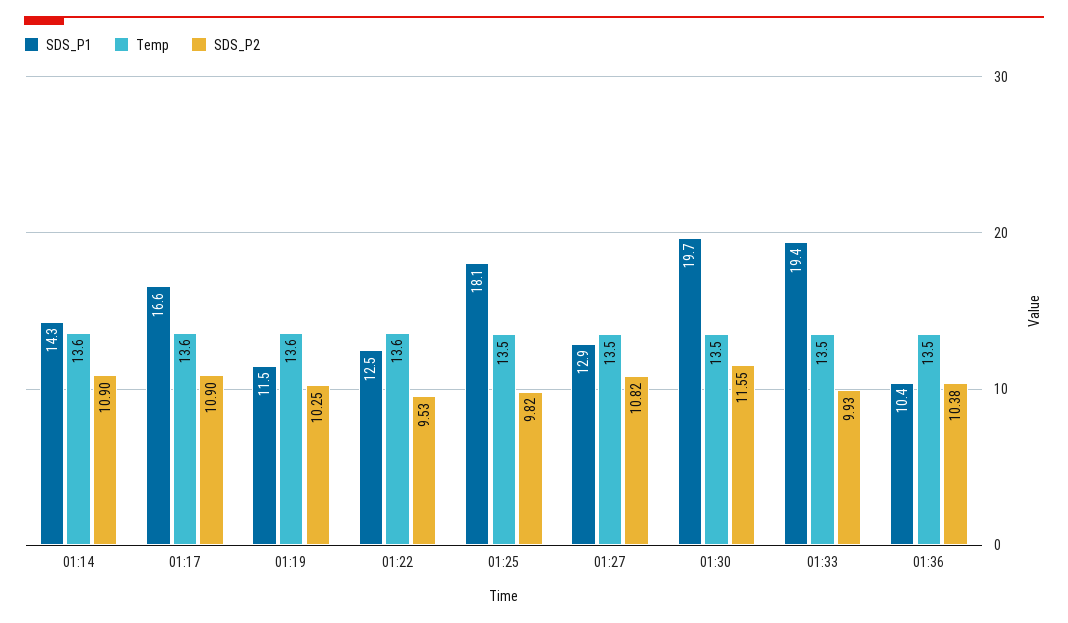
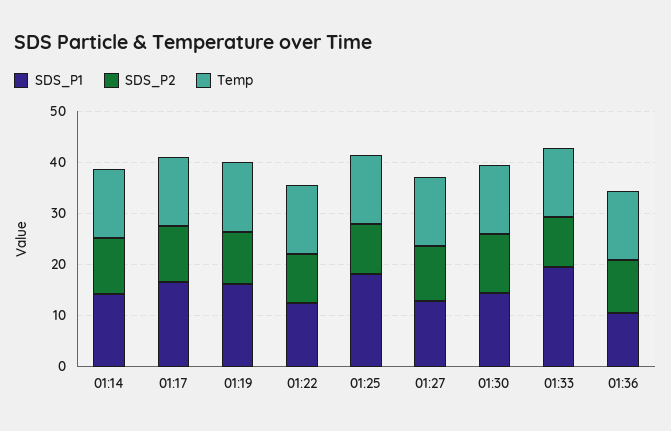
  {
    "SDS_P1": {
      "01:14": 14.3,
      "01:17": 16.6,
-     "01:19": 11.5,
+     "01:19": 16,
      "01:22": 12.5,
      "01:25": 18.1,
      "01:27": 12.9,
-     "01:30": 19.7,
+     "01:30": 14,
      "01:33": 19.4,
      "01:36": 10.4
    },
    "Temp": {
      "01:14": 13.6,
      "01:17": 13.6,
      "01:19": 13.6,
      "01:22": 13.6,
      "01:25": 13.5,
      "01:27": 13.5,
      "01:30": 13.5,
      "01:33": 13.5,
      "01:36": 13.5
    },
    "SDS_P2": {
      "01:14": 10.9,
      "01:17": 10.9,
      "01:19": 10.25,
      "01:22": 9.53,
      "01:25": 9.82,
      "01:27": 10.82,
      "01:30": 11.55,
      "01:33": 9.93,
      "01:36": 10.38
    }
  }

